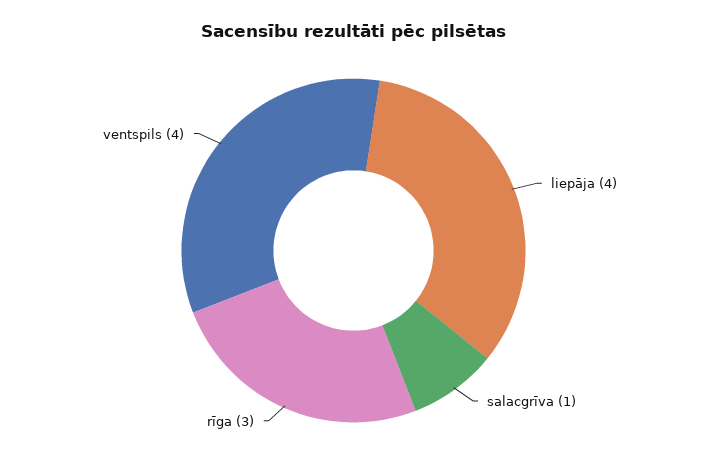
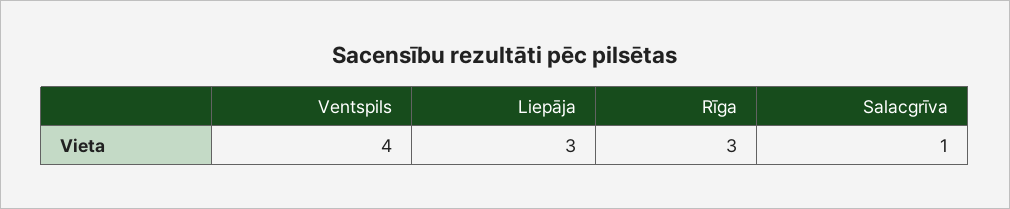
  {
-   "liepāja": 4,
+   "liepāja": 3,
    "salacgrīva": 1,
    "rīga": 3,
    "ventspils": 4
  }

